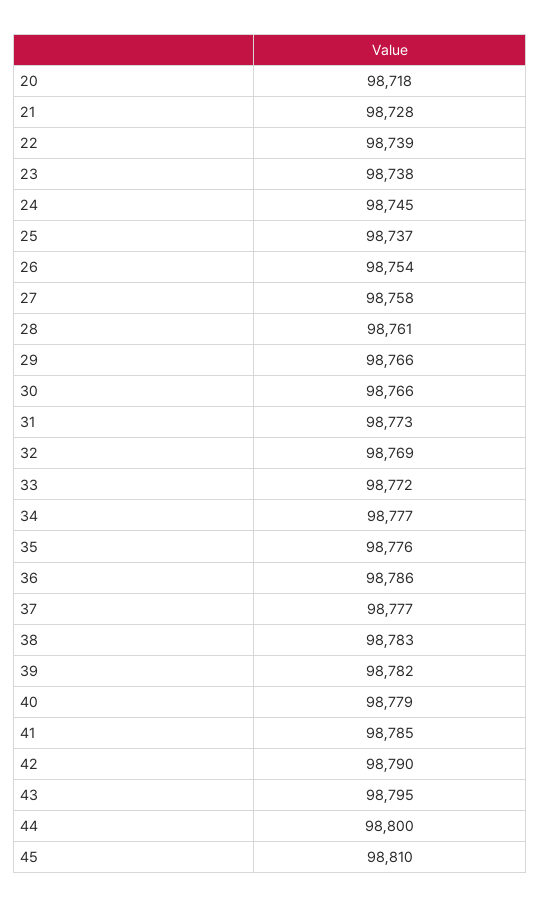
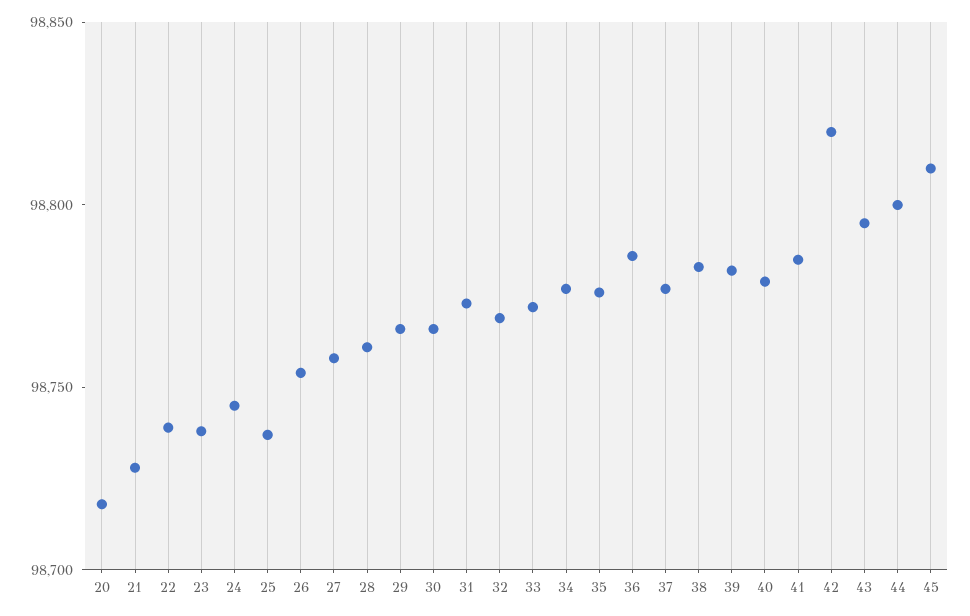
  {
    "20": 98718,
    "21": 98728,
    "22": 98739,
    "23": 98738,
    "24": 98745,
    "25": 98737,
    "26": 98754,
    "27": 98758,
    "28": 98761,
    "29": 98766,
    "30": 98766,
    "31": 98773,
    "32": 98769,
    "33": 98772,
    "34": 98777,
    "35": 98776,
    "36": 98786,
    "37": 98777,
    "38": 98783,
    "39": 98782,
    "40": 98779,
    "41": 98785,
-   "42": 98790,
+   "42": 98820,
    "43": 98795,
    "44": 98800,
    "45": 98810
  }

